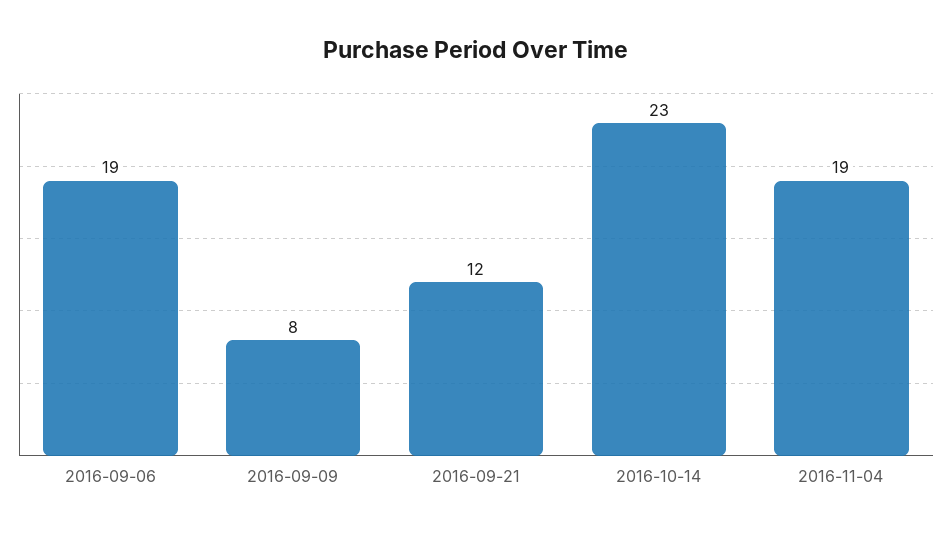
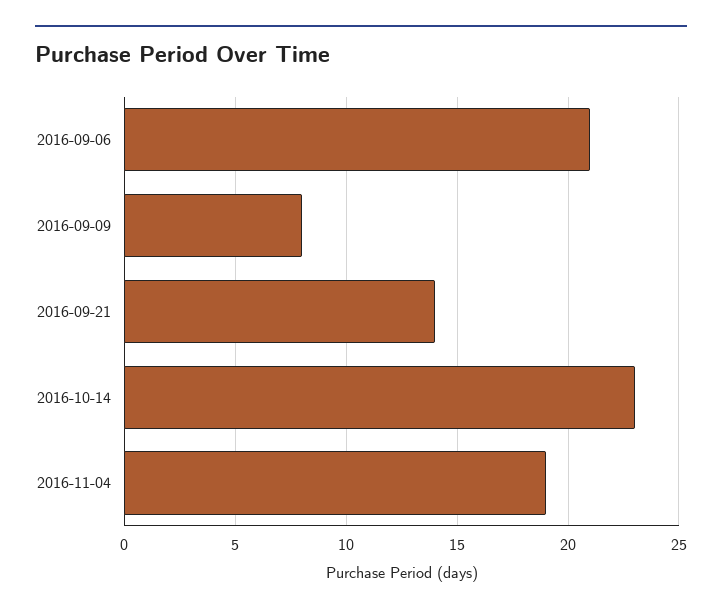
  {
-   "2016-09-06": 19,
+   "2016-09-06": 21,
    "2016-09-09": 8,
-   "2016-09-21": 12,
+   "2016-09-21": 14,
    "2016-10-14": 23,
    "2016-11-04": 19
  }

